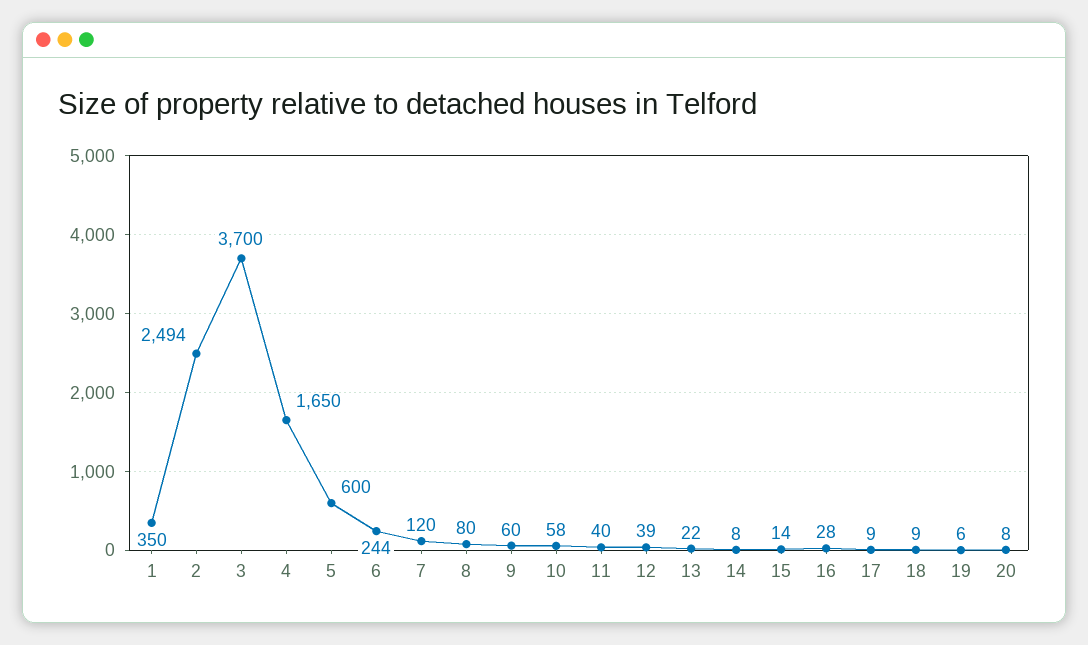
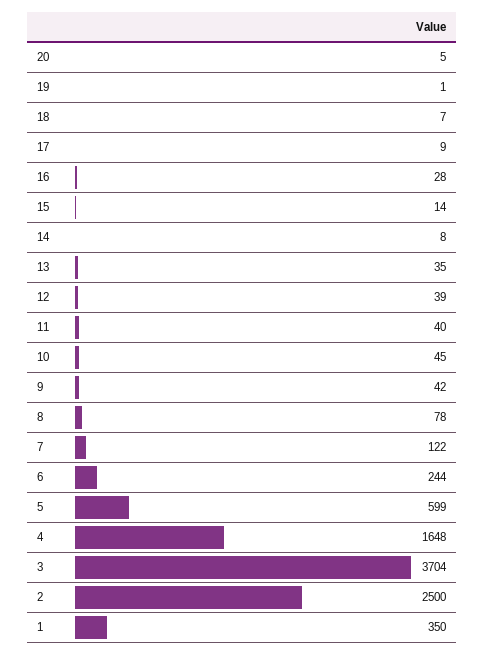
  {
    "1": 350,
-   "2": 2494,
+   "2": 2500,
-   "3": 3700,
+   "3": 3704,
-   "4": 1650,
+   "4": 1648,
-   "5": 600,
+   "5": 599,
    "6": 244,
-   "7": 120,
+   "7": 122,
-   "8": 80,
+   "8": 78,
-   "9": 60,
+   "9": 42,
-   "10": 58,
+   "10": 45,
    "11": 40,
    "12": 39,
-   "13": 22,
+   "13": 35,
    "14": 8,
    "15": 14,
    "16": 28,
    "17": 9,
-   "18": 9,
+   "18": 7,
-   "19": 6,
+   "19": 1,
-   "20": 8
+   "20": 5
  }

